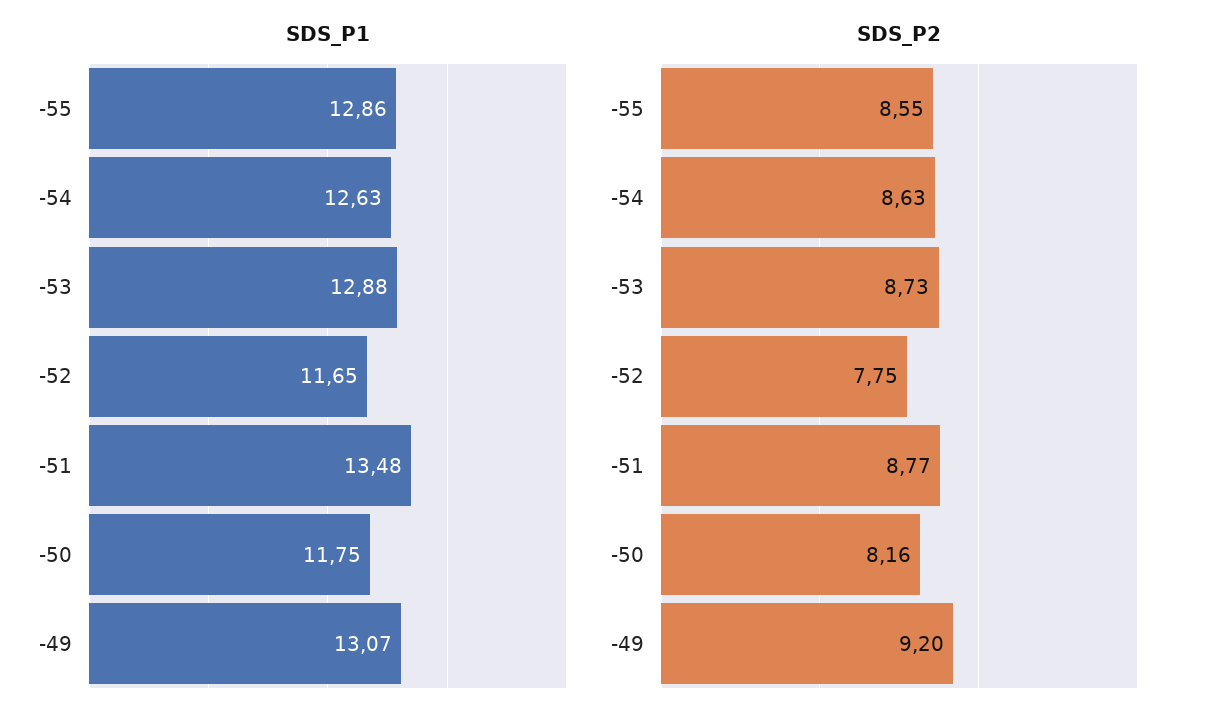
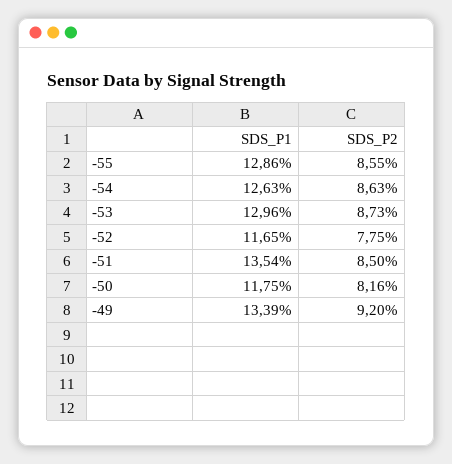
  {
    "SDS_P1": {
      "-55": 12.86,
      "-54": 12.63,
-     "-53": 12.88,
+     "-53": 12.96,
      "-52": 11.65,
-     "-51": 13.48,
+     "-51": 13.54,
      "-50": 11.75,
-     "-49": 13.07
+     "-49": 13.39
    },
    "SDS_P2": {
      "-55": 8.55,
      "-54": 8.63,
      "-53": 8.73,
      "-52": 7.75,
-     "-51": 8.77,
+     "-51": 8.5,
      "-50": 8.16,
      "-49": 9.2
    }
  }

